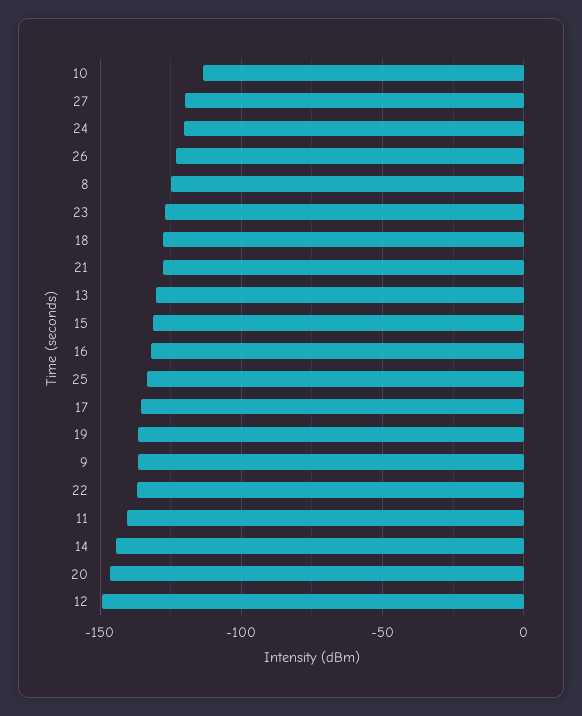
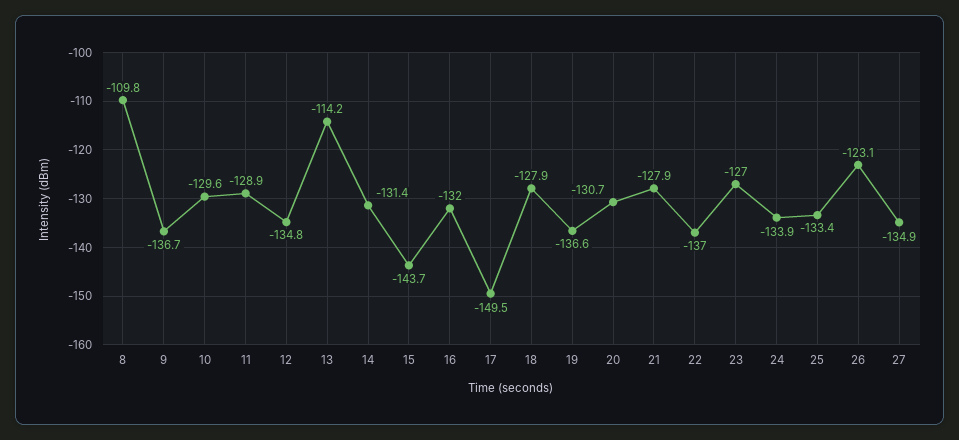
  {
-   "10": -115,
+   "10": -129.6,
-   "27": -120,
+   "27": -134.9,
-   "24": -120,
+   "24": -133.9,
    "26": -123.1,
-   "8": -125,
+   "8": -109.8,
    "23": -127,
    "18": -127.9,
    "21": -127.9,
-   "13": -130,
+   "13": -114.2,
-   "15": -130,
+   "15": -143.7,
    "16": -132,
    "25": -133.4,
-   "17": -135,
+   "17": -149.5,
    "19": -136.6,
    "9": -136.7,
    "22": -137,
-   "11": -140,
+   "11": -128.9,
-   "14": -145,
+   "14": -131.4,
-   "20": -145,
+   "20": -130.7,
-   "12": -150
+   "12": -134.8
  }

